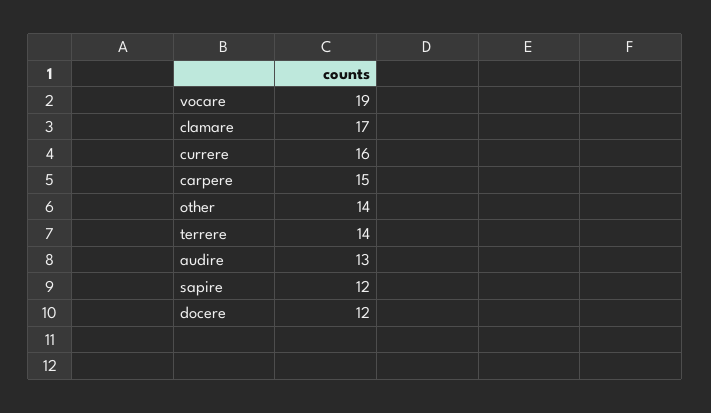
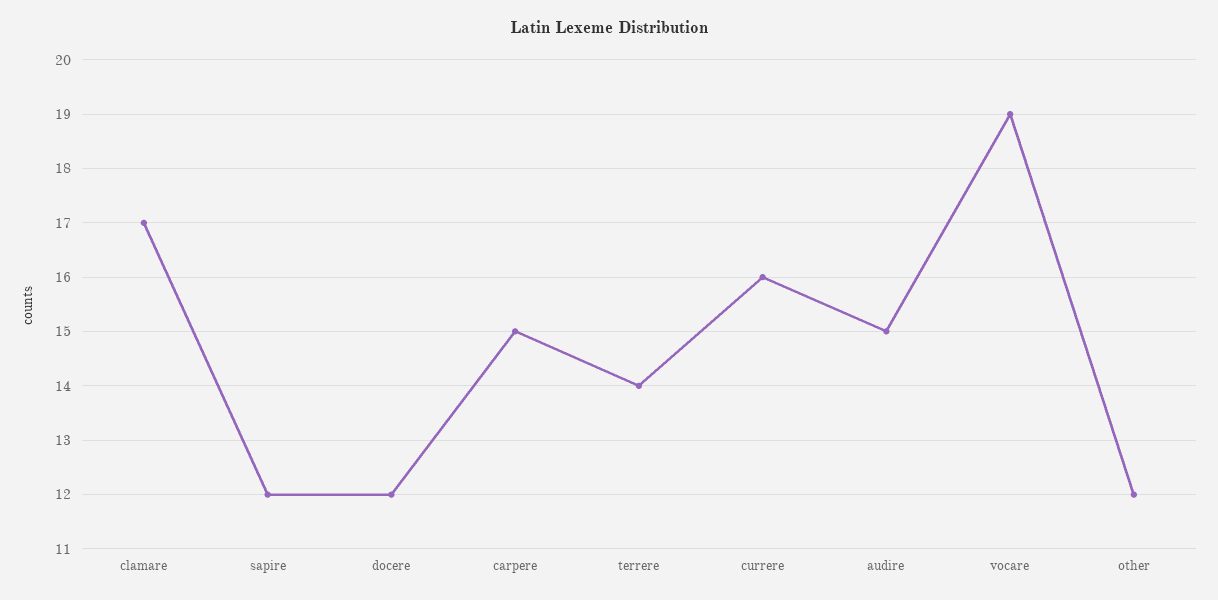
  {
    "vocare": 19,
    "clamare": 17,
    "currere": 16,
    "carpere": 15,
-   "other": 14,
+   "other": 12,
    "terrere": 14,
-   "audire": 13,
+   "audire": 15,
    "sapire": 12,
    "docere": 12
  }

